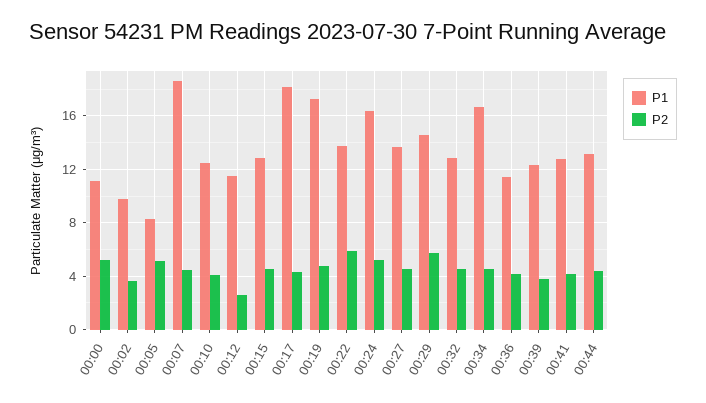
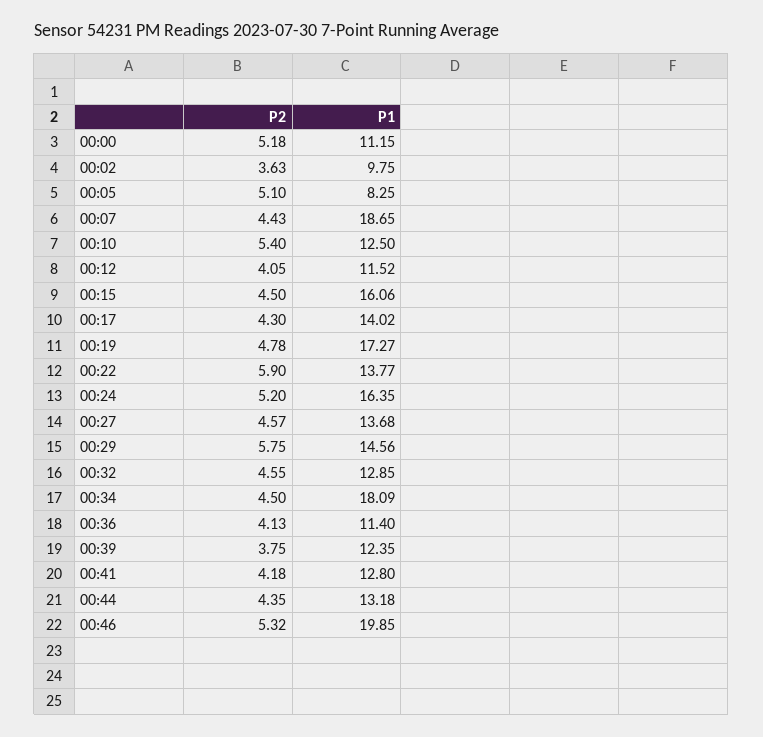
  {
    "P1": {
      "00:00": 11.15,
      "00:02": 9.75,
      "00:05": 8.25,
      "00:07": 18.65,
      "00:10": 12.5,
      "00:12": 11.52,
-     "00:15": 13,
+     "00:15": 16.06,
-     "00:17": 18,
+     "00:17": 14.02,
      "00:19": 17.27,
      "00:22": 13.77,
      "00:24": 16.35,
      "00:27": 13.68,
      "00:29": 14.56,
      "00:32": 12.85,
-     "00:34": 16.5,
+     "00:34": 18.09,
      "00:36": 11.4,
      "00:39": 12.35,
      "00:41": 12.8,
-     "00:44": 13.18
+     "00:44": 13.18,
+     "00:46": 19.85
    },
    "P2": {
      "00:00": 5.18,
      "00:02": 3.63,
      "00:05": 5.1,
      "00:07": 4.43,
-     "00:10": 4,
+     "00:10": 5.4,
-     "00:12": 2.5,
+     "00:12": 4.05,
      "00:15": 4.5,
      "00:17": 4.3,
      "00:19": 4.78,
      "00:22": 5.9,
      "00:24": 5.2,
      "00:27": 4.57,
      "00:29": 5.75,
      "00:32": 4.55,
      "00:34": 4.5,
      "00:36": 4.13,
      "00:39": 3.75,
      "00:41": 4.18,
-     "00:44": 4.35
+     "00:44": 4.35,
+     "00:46": 5.32
    }
  }

